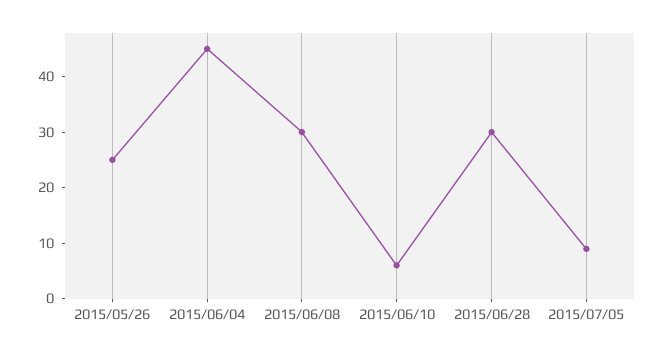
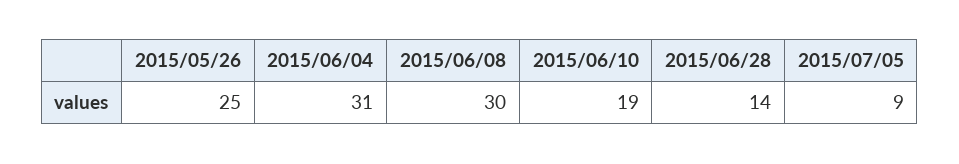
  {
    "2015/05/26": 25,
-   "2015/06/04": 45,
+   "2015/06/04": 31,
    "2015/06/08": 30,
-   "2015/06/10": 5,
+   "2015/06/10": 19,
-   "2015/06/28": 30,
+   "2015/06/28": 14,
    "2015/07/05": 9
  }

